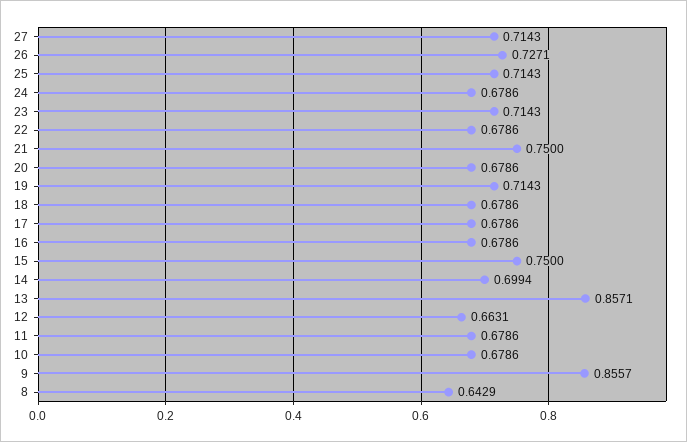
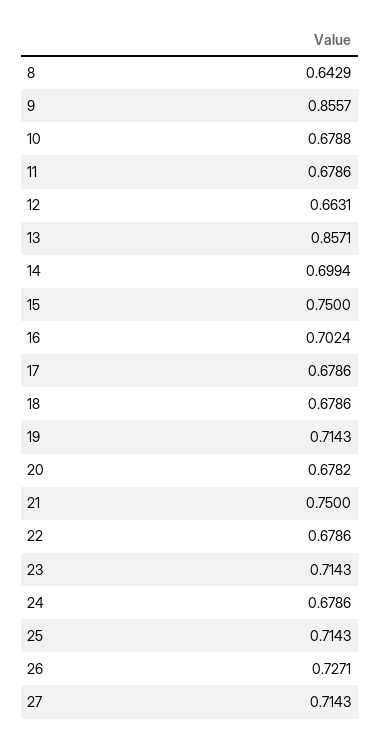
  {
    "27": 0.7143,
    "26": 0.7271,
    "25": 0.7143,
    "24": 0.6786,
    "23": 0.7143,
    "22": 0.6786,
    "21": 0.75,
-   "20": 0.6786,
+   "20": 0.6782,
    "19": 0.7143,
    "18": 0.6786,
    "17": 0.6786,
-   "16": 0.6786,
+   "16": 0.7024,
    "15": 0.75,
    "14": 0.6994,
    "13": 0.8571,
    "12": 0.6631,
    "11": 0.6786,
-   "10": 0.6786,
+   "10": 0.6788,
    "9": 0.8557,
    "8": 0.6429
  }

